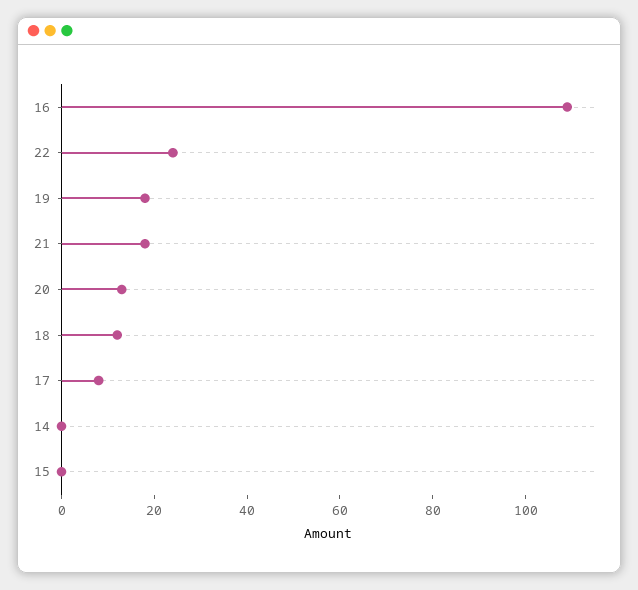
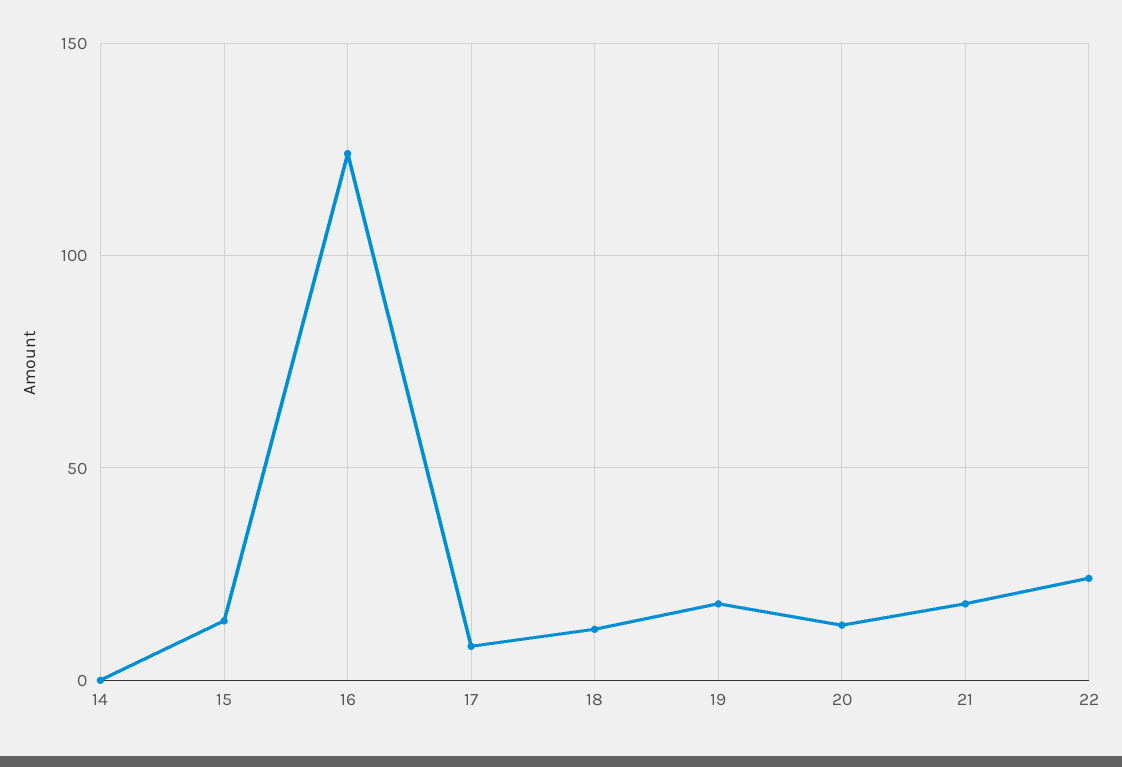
  {
-   "16": 110,
+   "16": 125,
    "22": 25,
    "19": 20,
    "21": 20,
    "20": 15,
    "18": 10,
    "17": 10,
    "14": 0,
-   "15": 0
+   "15": 15
  }

